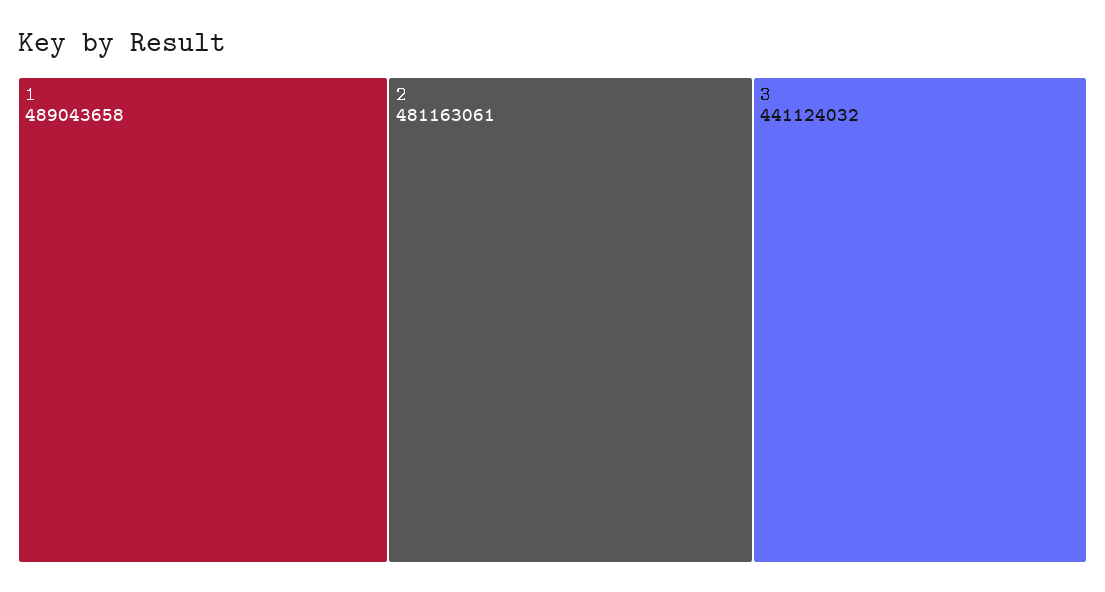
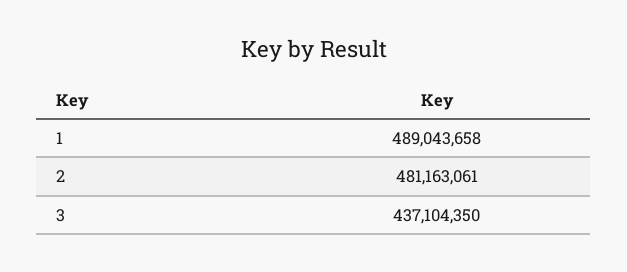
  {
    "1": 489043658,
    "2": 481163061,
-   "3": 441124032
+   "3": 437104350
  }

